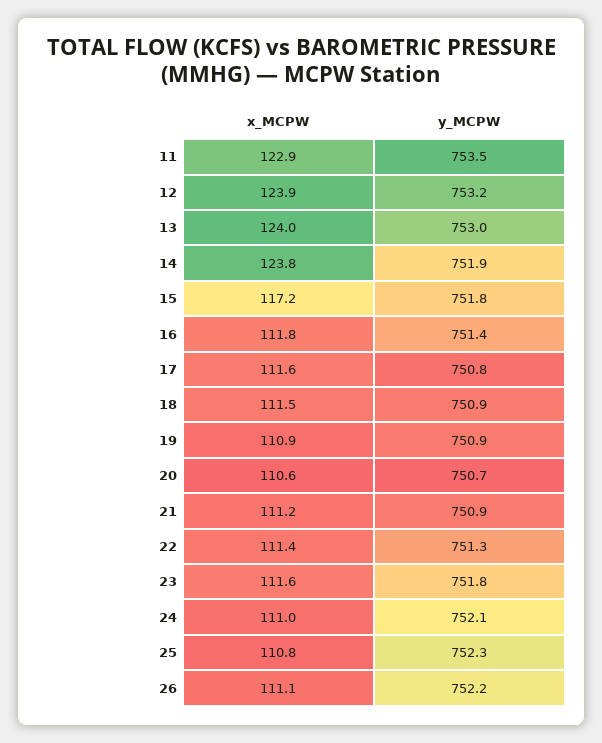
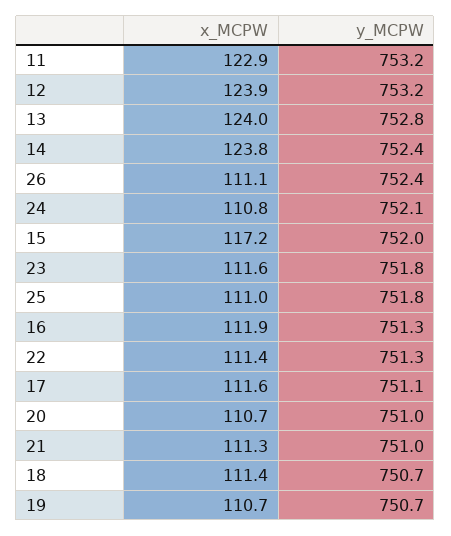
  {
    "x_MCPW": {
      "11": 122.9,
      "12": 123.9,
      "13": 124,
      "14": 123.8,
      "15": 117.2,
-     "16": 111.8,
+     "16": 111.9,
      "17": 111.6,
-     "18": 111.5,
+     "18": 111.4,
-     "19": 110.9,
+     "19": 110.7,
-     "20": 110.6,
+     "20": 110.7,
-     "21": 111.2,
+     "21": 111.3,
      "22": 111.4,
      "23": 111.6,
-     "24": 111,
+     "24": 110.8,
-     "25": 110.8,
+     "25": 111,
      "26": 111.1
    },
    "y_MCPW": {
-     "11": 753.5,
+     "11": 753.2,
      "12": 753.2,
-     "13": 753,
+     "13": 752.8,
-     "14": 751.9,
+     "14": 752.4,
-     "15": 751.8,
+     "15": 752,
-     "16": 751.4,
+     "16": 751.3,
-     "17": 750.8,
+     "17": 751.1,
-     "18": 750.9,
+     "18": 750.7,
-     "19": 750.9,
+     "19": 750.7,
-     "20": 750.7,
+     "20": 751,
-     "21": 750.9,
+     "21": 751,
      "22": 751.3,
      "23": 751.8,
      "24": 752.1,
-     "25": 752.3,
+     "25": 751.8,
-     "26": 752.2
+     "26": 752.4
    }
  }

